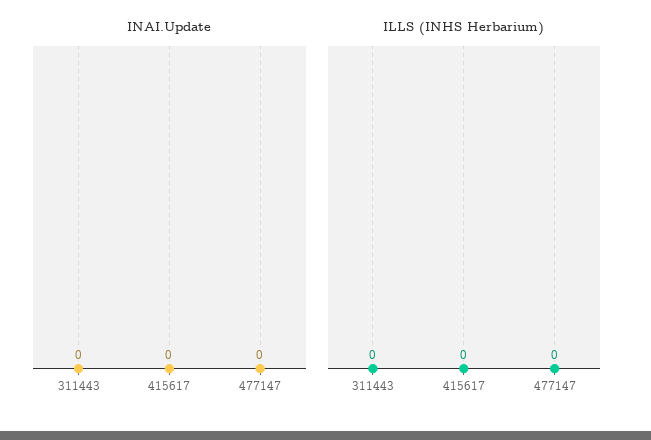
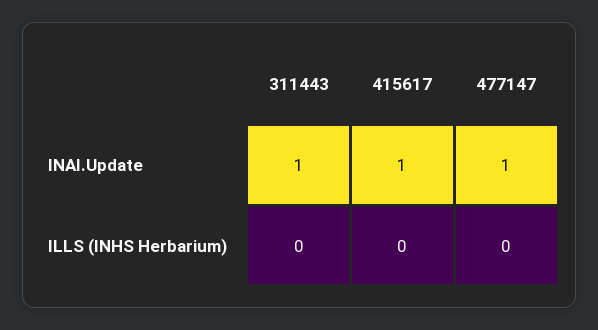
  {
    "INAI.Update": {
-     "311443": 0,
+     "311443": 1,
-     "415617": 0,
+     "415617": 1,
-     "477147": 0
+     "477147": 1
    },
    "ILLS (INHS Herbarium)": {
      "311443": 0,
      "415617": 0,
      "477147": 0
    }
  }

